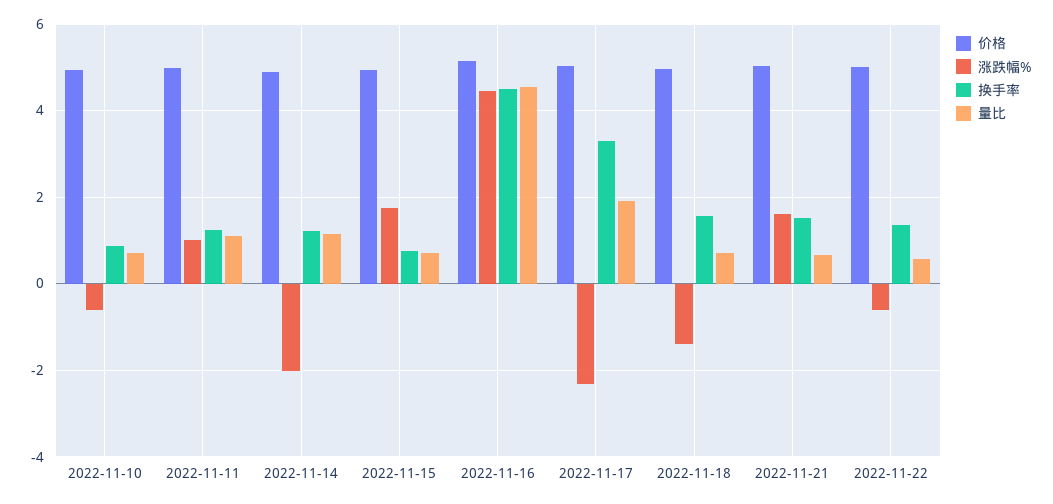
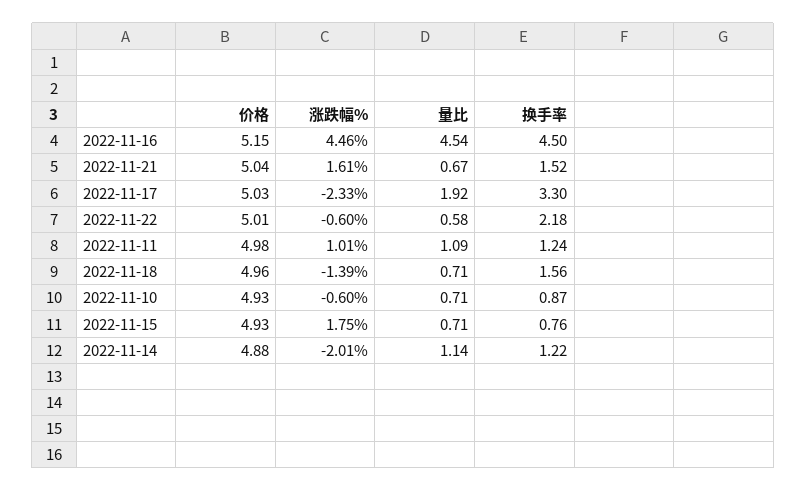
  {
    "价格": {
      "2022-11-10": 4.93,
      "2022-11-11": 4.98,
      "2022-11-14": 4.88,
      "2022-11-15": 4.93,
      "2022-11-16": 5.15,
      "2022-11-17": 5.03,
      "2022-11-18": 4.96,
      "2022-11-21": 5.04,
      "2022-11-22": 5.01
    },
    "涨跌幅%": {
      "2022-11-10": -0.6,
      "2022-11-11": 1.01,
      "2022-11-14": -2.01,
      "2022-11-15": 1.75,
      "2022-11-16": 4.46,
      "2022-11-17": -2.33,
      "2022-11-18": -1.39,
      "2022-11-21": 1.61,
      "2022-11-22": -0.6
    },
    "换手率": {
      "2022-11-10": 0.87,
      "2022-11-11": 1.24,
      "2022-11-14": 1.22,
      "2022-11-15": 0.76,
      "2022-11-16": 4.5,
      "2022-11-17": 3.3,
      "2022-11-18": 1.56,
      "2022-11-21": 1.52,
-     "2022-11-22": 1.4
+     "2022-11-22": 2.18
    },
    "量比": {
      "2022-11-10": 0.71,
      "2022-11-11": 1.09,
      "2022-11-14": 1.14,
      "2022-11-15": 0.71,
      "2022-11-16": 4.54,
      "2022-11-17": 1.92,
      "2022-11-18": 0.71,
      "2022-11-21": 0.67,
      "2022-11-22": 0.58
    }
  }

